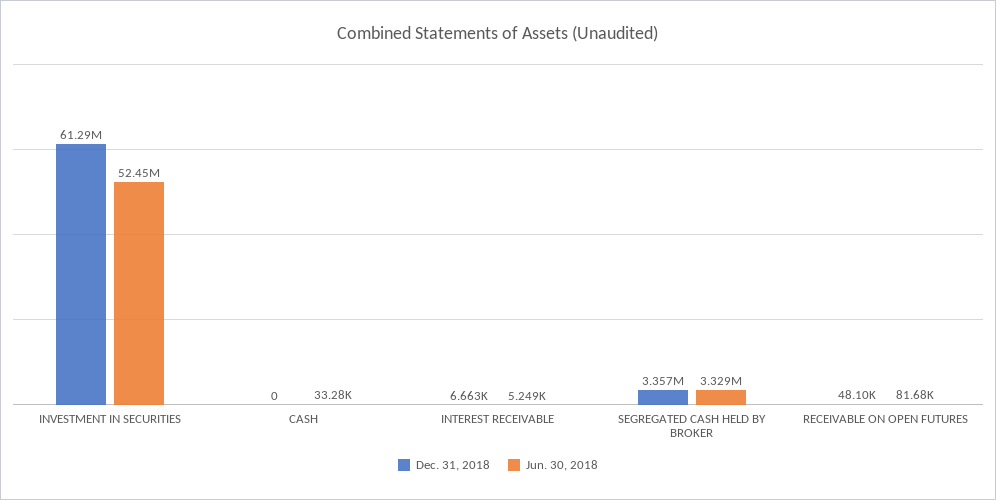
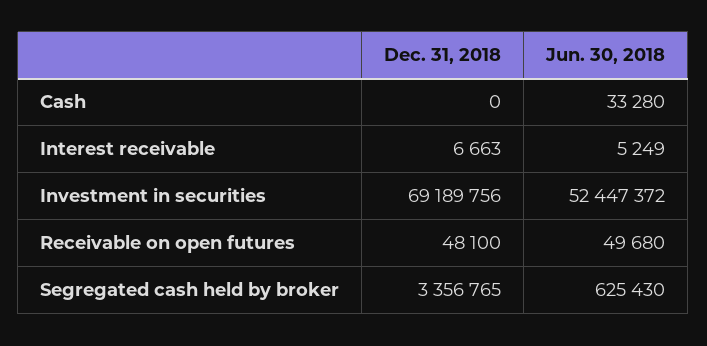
  {
    "Dec. 31, 2018": {
-     "INVESTMENT IN SECURITIES": 61290000,
+     "INVESTMENT IN SECURITIES": 69189756,
      "CASH": 0,
      "INTEREST RECEIVABLE": 6663,
      "SEGREGATED CASH HELD BY BROKER": 3356765,
      "RECEIVABLE ON OPEN FUTURES": 48100
    },
    "Jun. 30, 2018": {
      "INVESTMENT IN SECURITIES": 52447372,
      "CASH": 33280,
      "INTEREST RECEIVABLE": 5249,
-     "SEGREGATED CASH HELD BY BROKER": 3329000,
+     "SEGREGATED CASH HELD BY BROKER": 625430,
-     "RECEIVABLE ON OPEN FUTURES": 81680
+     "RECEIVABLE ON OPEN FUTURES": 49680
    }
  }

